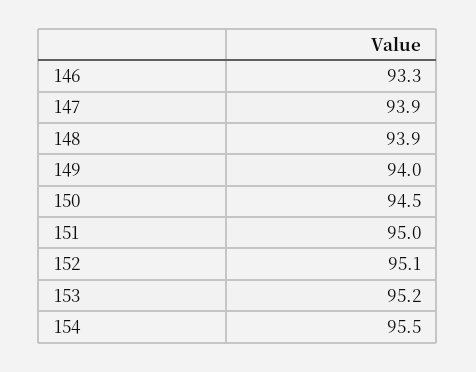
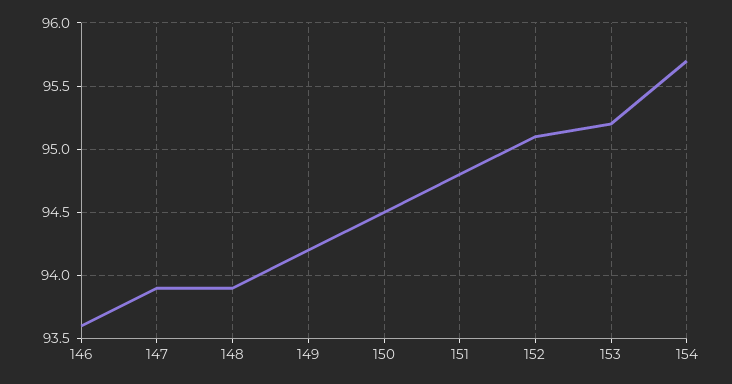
  {
-   "146": 93.3,
+   "146": 93.6,
    "147": 93.9,
    "148": 93.9,
-   "149": 94,
+   "149": 94.2,
    "150": 94.5,
-   "151": 95,
+   "151": 94.8,
    "152": 95.1,
    "153": 95.2,
-   "154": 95.5
+   "154": 95.7
  }

